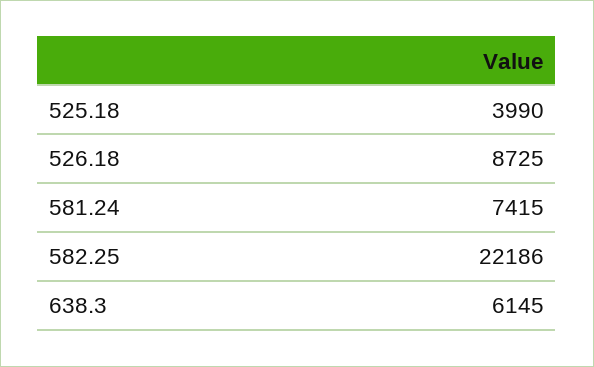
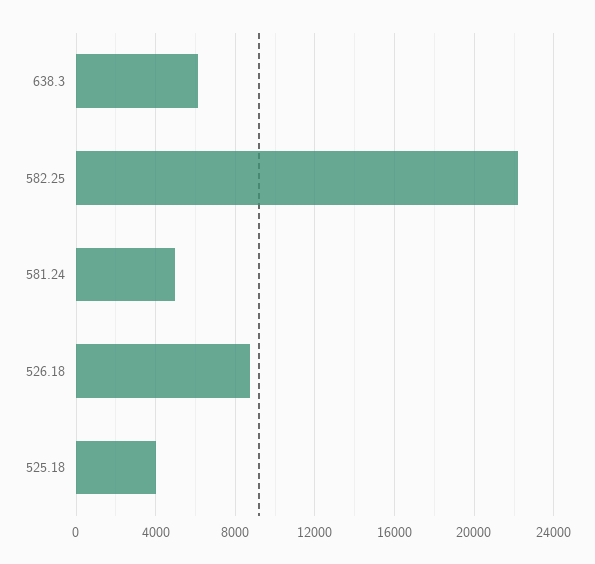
  {
    "525.18": 3990,
    "526.18": 8725,
-   "581.24": 7415,
+   "581.24": 5000,
    "582.25": 22186,
    "638.3": 6145
  }

